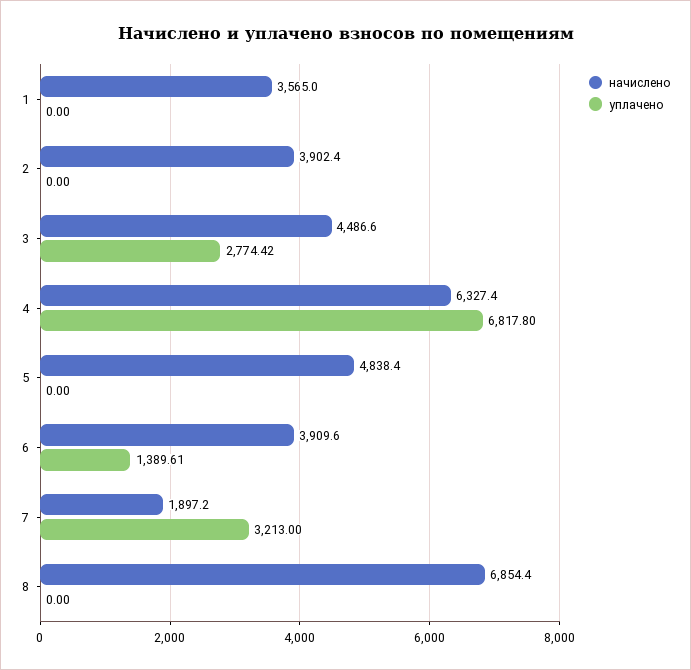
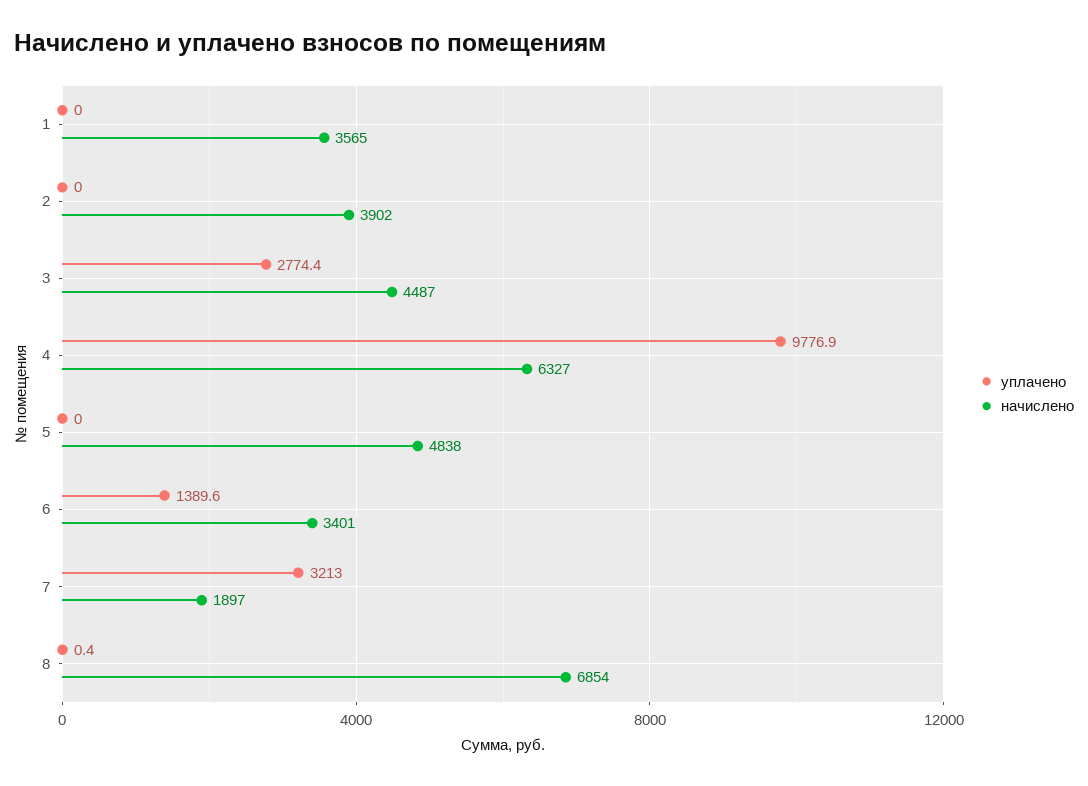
  {
    "начислено": {
      "1": 3565,
      "2": 3902.4,
      "3": 4486.6,
      "4": 6327.4,
      "5": 4838.4,
-     "6": 3909.6,
+     "6": 3401,
      "7": 1897.2,
      "8": 6854.4
    },
    "уплачено": {
      "1": 0,
      "2": 0,
      "3": 2774.42,
-     "4": 6817.8,
+     "4": 9776.9,
      "5": 0,
      "6": 1389.61,
      "7": 3213,
-     "8": 0
+     "8": 0.4
    }
  }

